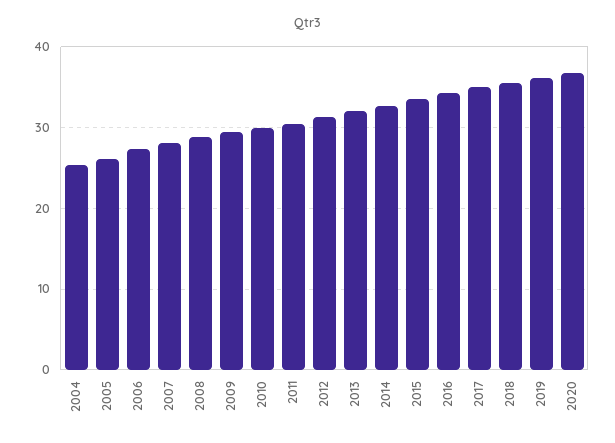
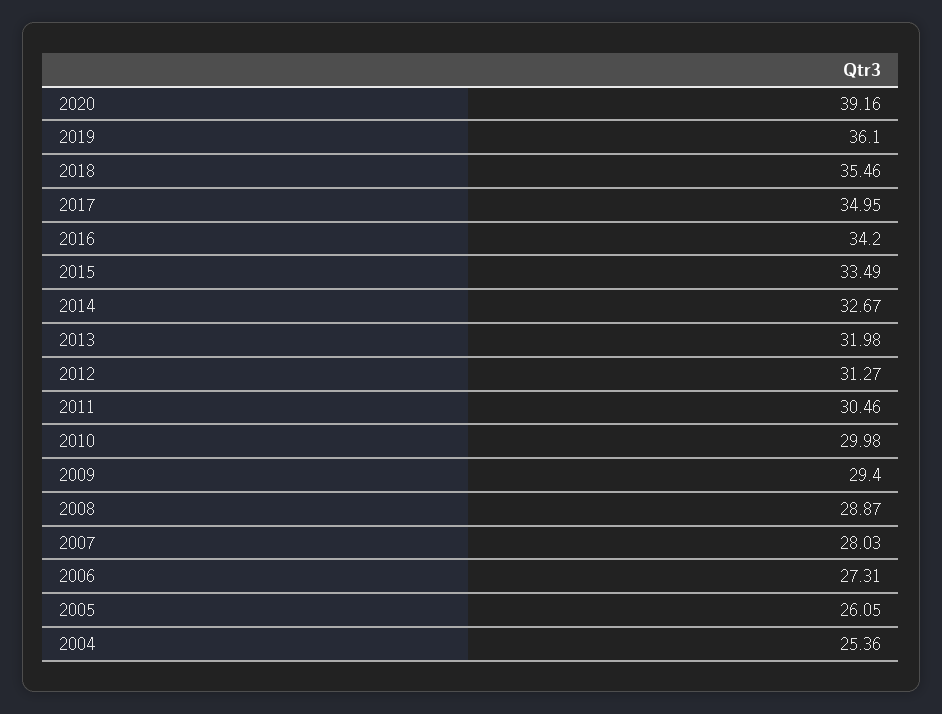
  {
    "2004": 25.36,
    "2005": 26.05,
    "2006": 27.31,
    "2007": 28.03,
    "2008": 28.87,
    "2009": 29.4,
    "2010": 29.98,
    "2011": 30.46,
    "2012": 31.27,
    "2013": 31.98,
    "2014": 32.67,
    "2015": 33.49,
    "2016": 34.2,
    "2017": 34.95,
    "2018": 35.46,
    "2019": 36.1,
-   "2020": 37
+   "2020": 39.16
  }

